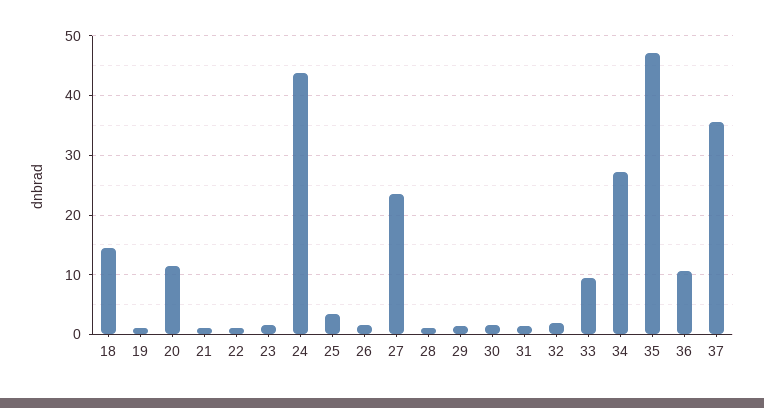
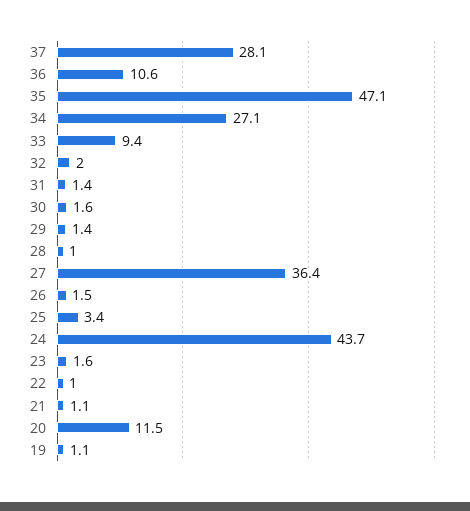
  {
-   "18": 14,
    "19": 1.1,
    "20": 11.5,
    "21": 1.1,
    "22": 1,
    "23": 1.6,
    "24": 43.7,
    "25": 3.4,
    "26": 1.5,
-   "27": 24,
+   "27": 36.4,
    "28": 1,
    "29": 1.4,
    "30": 1.6,
    "31": 1.4,
    "32": 2,
    "33": 9.4,
    "34": 27.1,
    "35": 47.1,
    "36": 10.6,
-   "37": 36
+   "37": 28.1
  }

